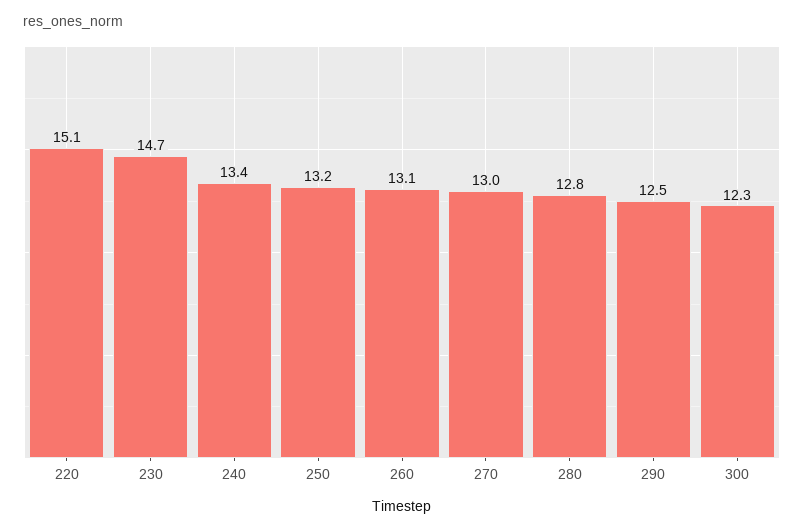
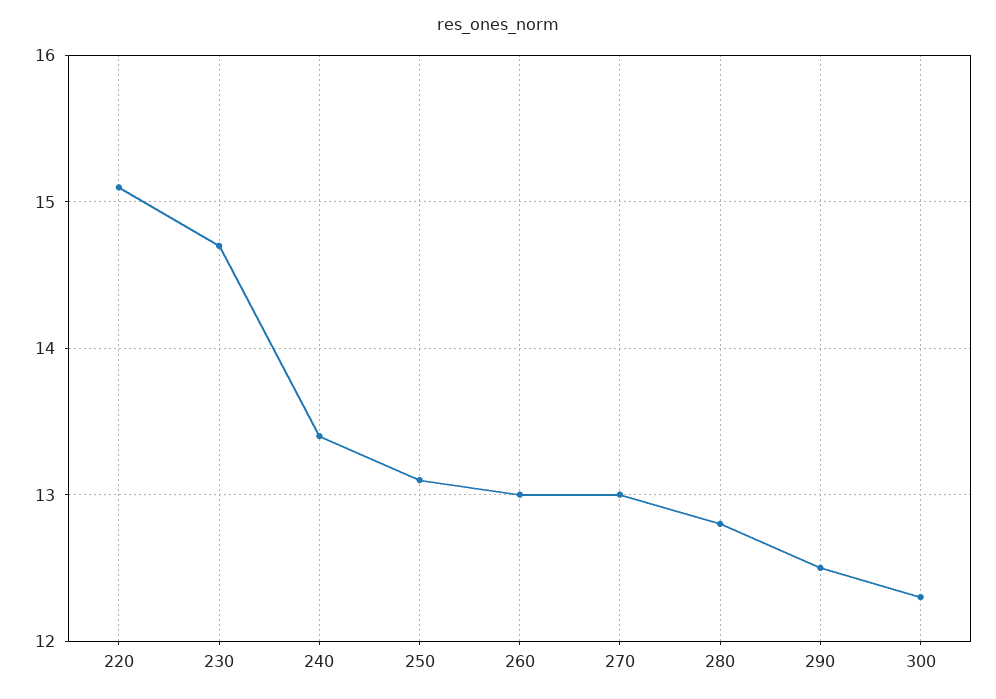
  {
    "220": 15.1,
    "230": 14.7,
    "240": 13.4,
-   "250": 13.2,
+   "250": 13.1,
-   "260": 13.1,
+   "260": 13,
    "270": 13,
    "280": 12.8,
    "290": 12.5,
    "300": 12.3
  }

